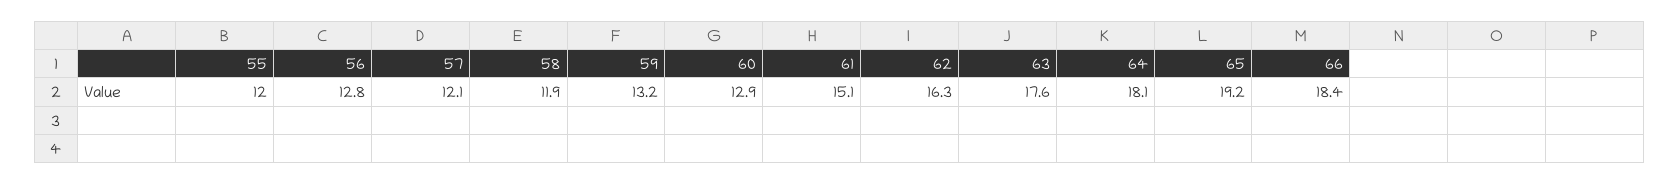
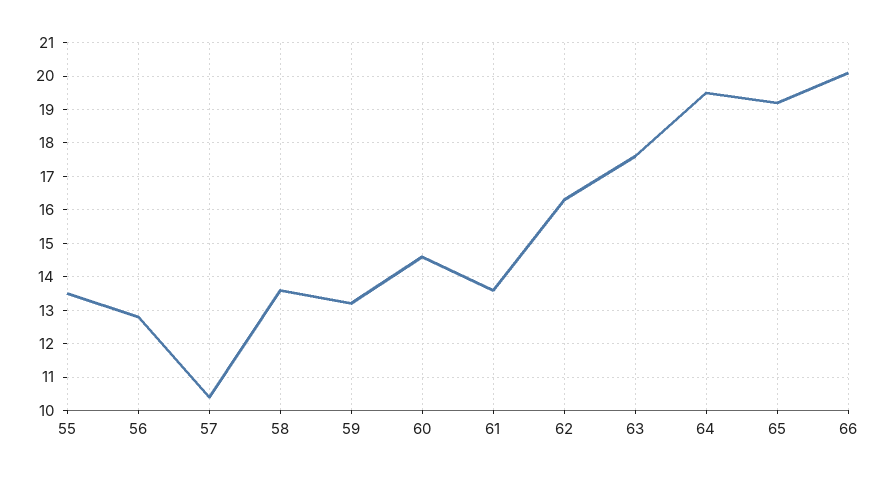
  {
-   "55": 12,
+   "55": 13.5,
    "56": 12.8,
-   "57": 12.1,
+   "57": 10.5,
-   "58": 11.9,
+   "58": 13.5,
    "59": 13.2,
-   "60": 12.9,
+   "60": 14.5,
-   "61": 15.1,
+   "61": 13.5,
    "62": 16.3,
    "63": 17.6,
-   "64": 18.1,
+   "64": 19.5,
    "65": 19.2,
-   "66": 18.4
+   "66": 20
  }

